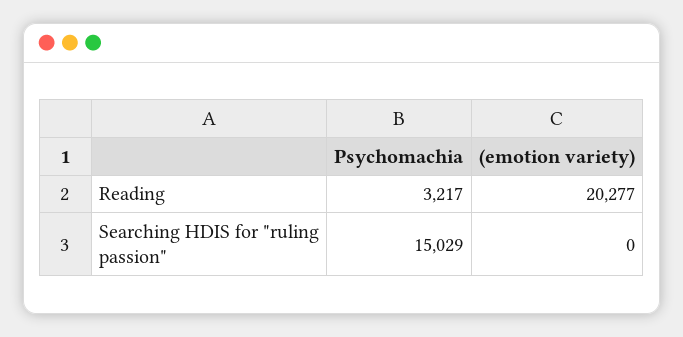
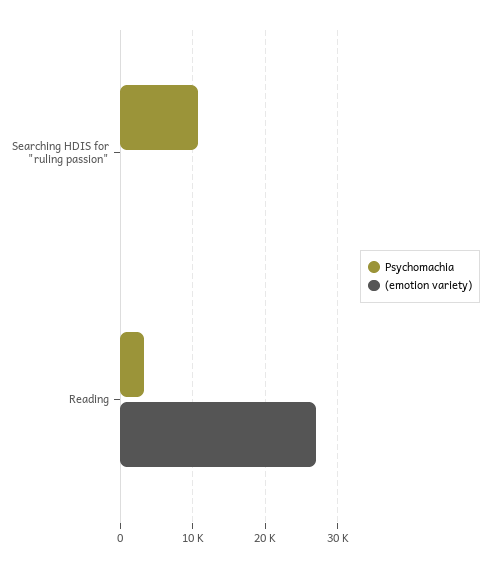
  {
    "Psychomachia": {
      "Reading": 3217,
-     "Searching HDIS for \"ruling passion\"": 15029
+     "Searching HDIS for \"ruling passion\"": 11000
    },
    "(emotion variety)": {
-     "Reading": 20277,
+     "Reading": 27000,
      "Searching HDIS for \"ruling passion\"": 0
    }
  }

